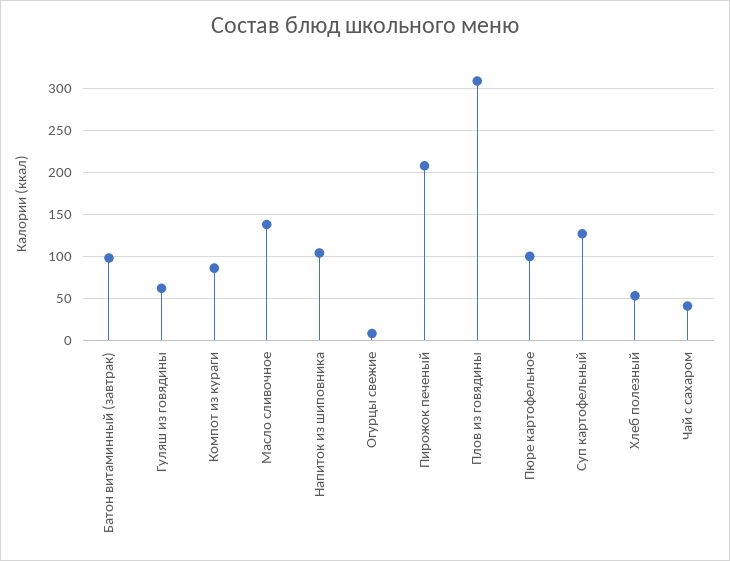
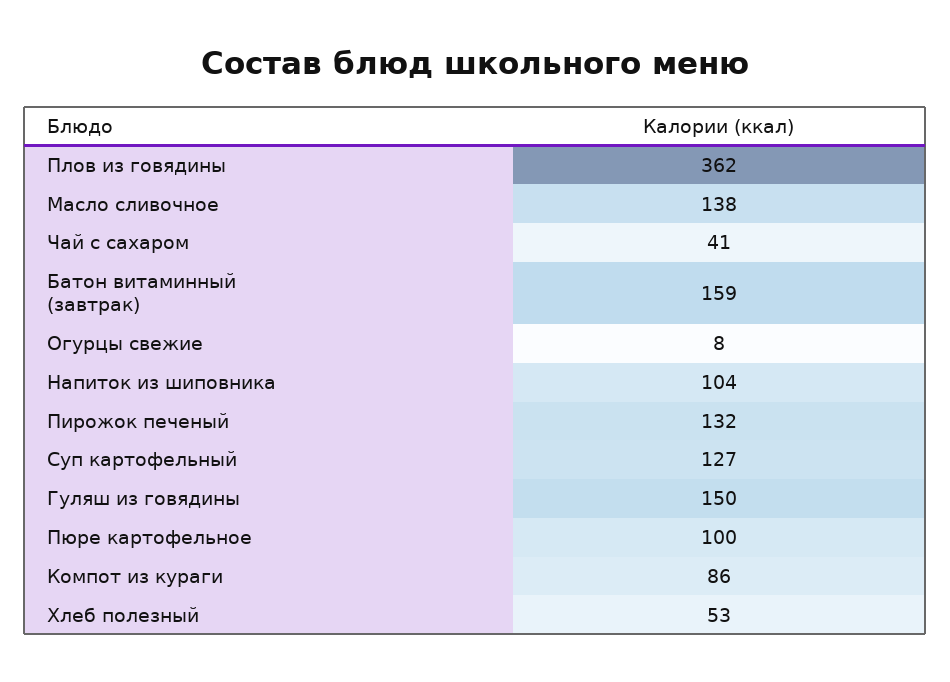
  {
-   "Батон витаминный (завтрак)": 100,
+   "Батон витаминный (завтрак)": 159,
-   "Гуляш из говядины": 60,
+   "Гуляш из говядины": 150,
    "Компот из кураги": 86,
    "Масло сливочное": 138,
    "Напиток из шиповника": 104,
    "Огурцы свежие": 8,
-   "Пирожок печеный": 210,
+   "Пирожок печеный": 132,
-   "Плов из говядины": 310,
+   "Плов из говядины": 362,
    "Пюре картофельное": 100,
    "Суп картофельный": 127,
    "Хлеб полезный": 53,
    "Чай с сахаром": 41
  }

